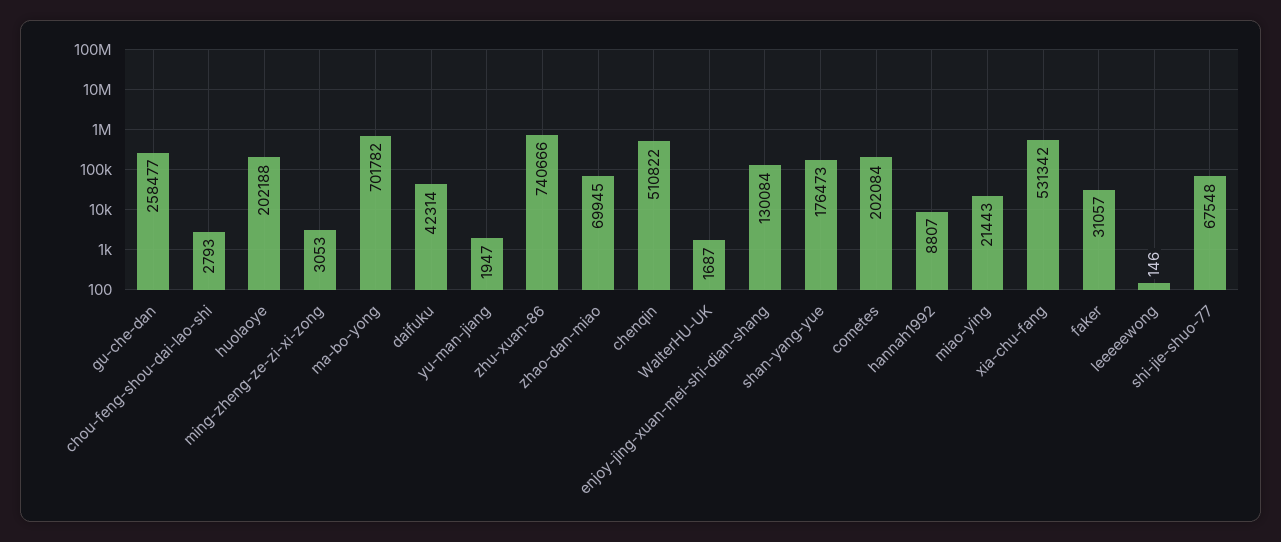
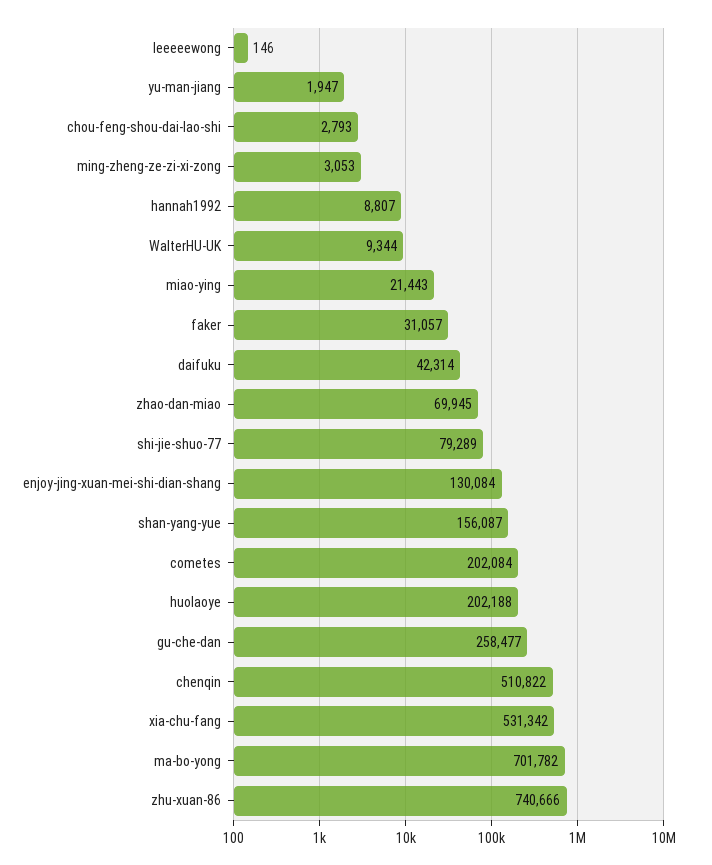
  {
    "gu-che-dan": 258477,
    "chou-feng-shou-dai-lao-shi": 2793,
    "huolaoye": 202188,
    "ming-zheng-ze-zi-xi-zong": 3053,
    "ma-bo-yong": 701782,
    "daifuku": 42314,
    "yu-man-jiang": 1947,
    "zhu-xuan-86": 740666,
    "zhao-dan-miao": 69945,
    "chenqin": 510822,
-   "WalterHU-UK": 1687,
+   "WalterHU-UK": 9344,
    "enjoy-jing-xuan-mei-shi-dian-shang": 130084,
-   "shan-yang-yue": 176473,
+   "shan-yang-yue": 156087,
    "cometes": 202084,
    "hannah1992": 8807,
    "miao-ying": 21443,
    "xia-chu-fang": 531342,
    "faker": 31057,
    "leeeeewong": 146,
-   "shi-jie-shuo-77": 67548
+   "shi-jie-shuo-77": 79289
  }

